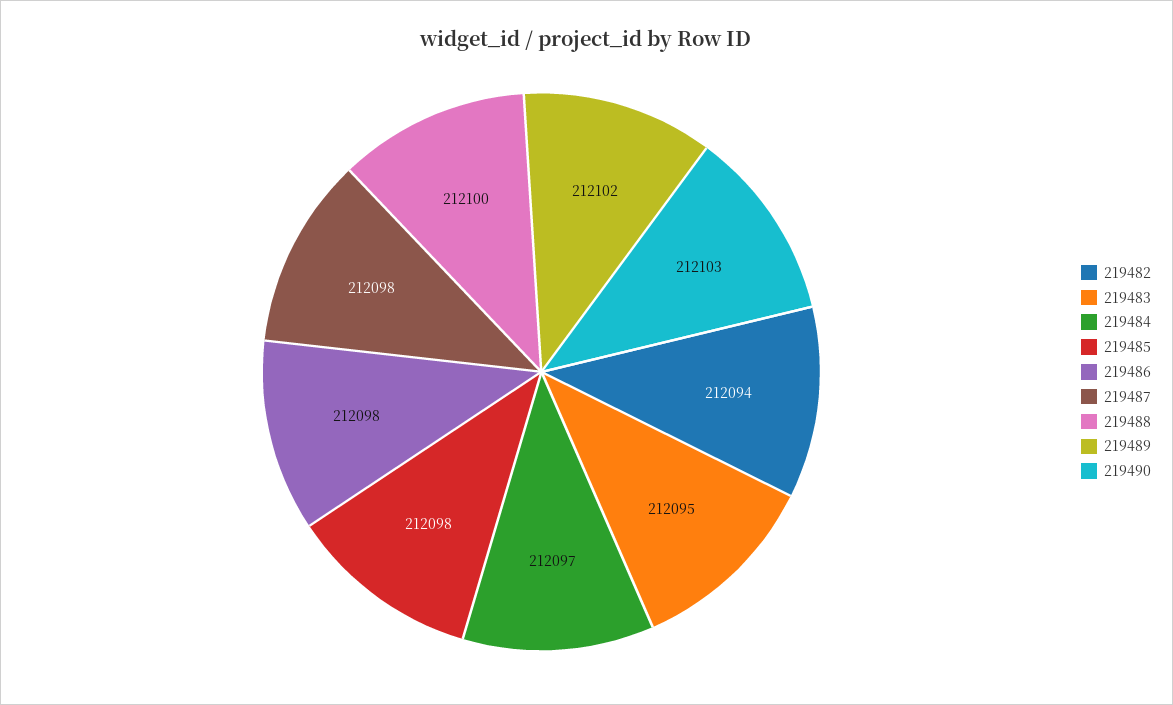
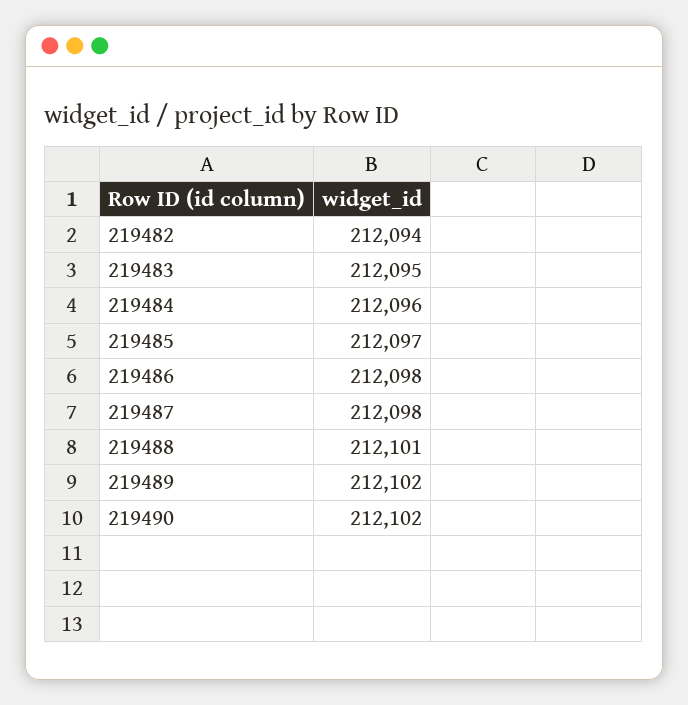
  {
    "219482": 212094,
    "219483": 212095,
-   "219484": 212097,
+   "219484": 212096,
-   "219485": 212098,
+   "219485": 212097,
    "219486": 212098,
    "219487": 212098,
-   "219488": 212100,
+   "219488": 212101,
    "219489": 212102,
-   "219490": 212103
+   "219490": 212102
  }

